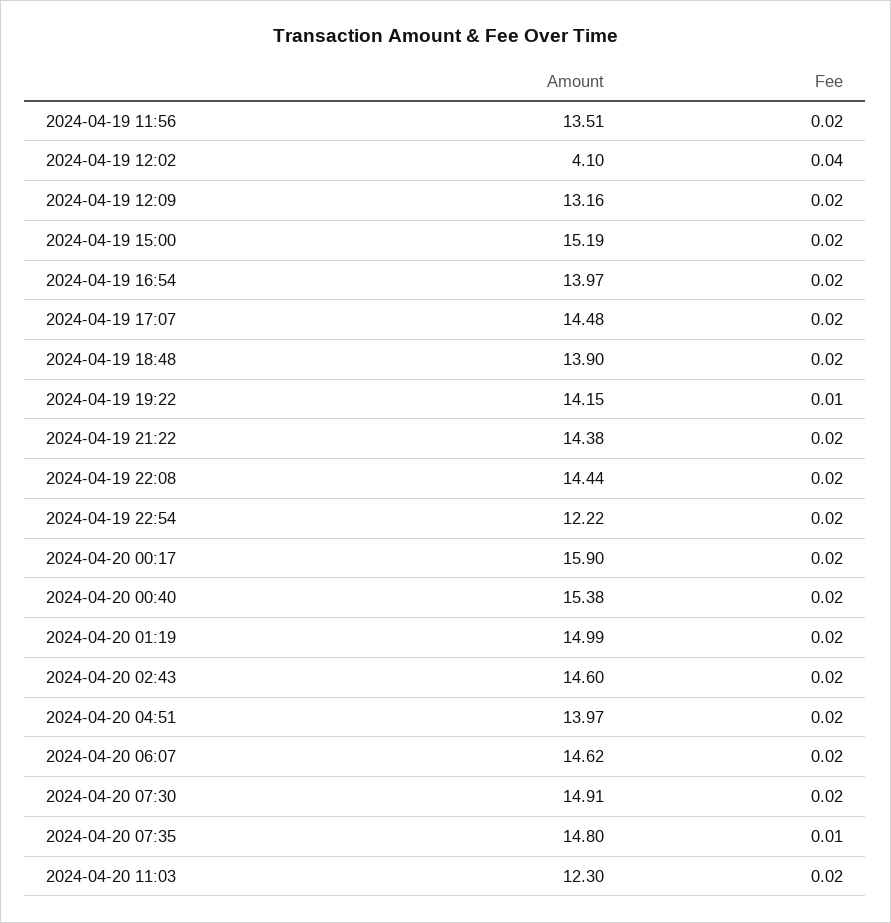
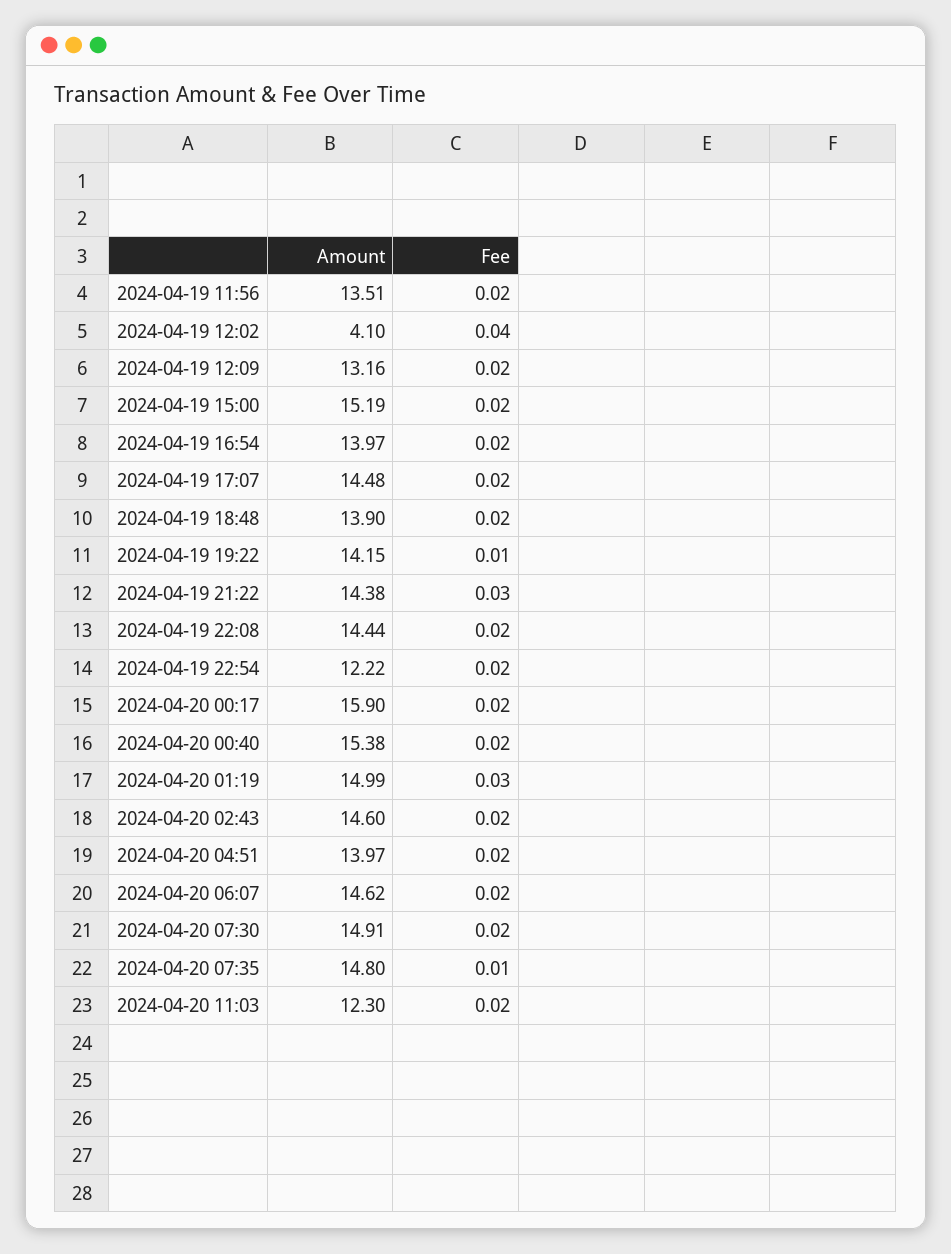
  {
    "Amount": {
      "2024-04-19 11:56": 13.51,
      "2024-04-19 12:02": 4.1,
      "2024-04-19 12:09": 13.16,
      "2024-04-19 15:00": 15.19,
      "2024-04-19 16:54": 13.97,
      "2024-04-19 17:07": 14.48,
      "2024-04-19 18:48": 13.9,
      "2024-04-19 19:22": 14.15,
      "2024-04-19 21:22": 14.38,
      "2024-04-19 22:08": 14.44,
      "2024-04-19 22:54": 12.22,
      "2024-04-20 00:17": 15.9,
      "2024-04-20 00:40": 15.38,
      "2024-04-20 01:19": 14.99,
      "2024-04-20 02:43": 14.6,
      "2024-04-20 04:51": 13.97,
      "2024-04-20 06:07": 14.62,
      "2024-04-20 07:30": 14.91,
      "2024-04-20 07:35": 14.8,
      "2024-04-20 11:03": 12.3
    },
    "Fee": {
      "2024-04-19 11:56": 0.02,
      "2024-04-19 12:02": 0.04,
      "2024-04-19 12:09": 0.02,
      "2024-04-19 15:00": 0.02,
      "2024-04-19 16:54": 0.02,
      "2024-04-19 17:07": 0.02,
      "2024-04-19 18:48": 0.02,
      "2024-04-19 19:22": 0.01,
-     "2024-04-19 21:22": 0.02,
+     "2024-04-19 21:22": 0.03,
      "2024-04-19 22:08": 0.02,
      "2024-04-19 22:54": 0.02,
      "2024-04-20 00:17": 0.02,
      "2024-04-20 00:40": 0.02,
-     "2024-04-20 01:19": 0.02,
+     "2024-04-20 01:19": 0.03,
      "2024-04-20 02:43": 0.02,
      "2024-04-20 04:51": 0.02,
      "2024-04-20 06:07": 0.02,
      "2024-04-20 07:30": 0.02,
      "2024-04-20 07:35": 0.01,
      "2024-04-20 11:03": 0.02
    }
  }

